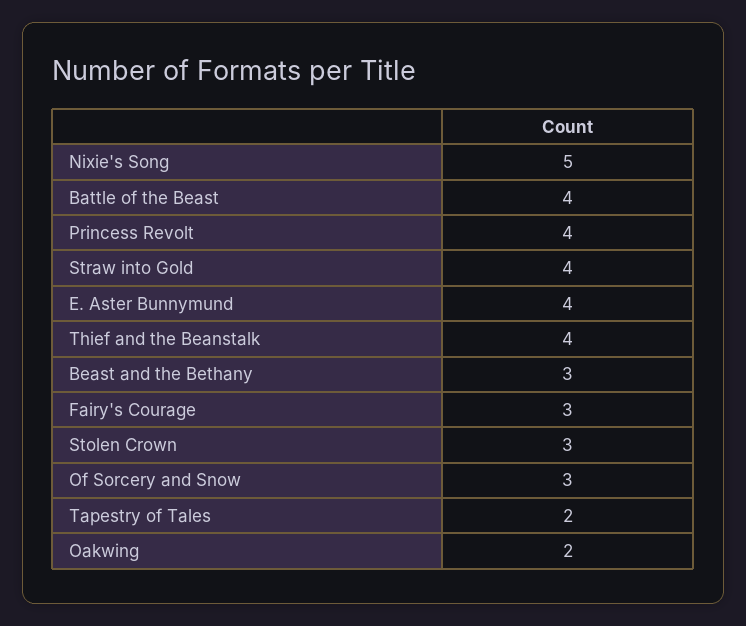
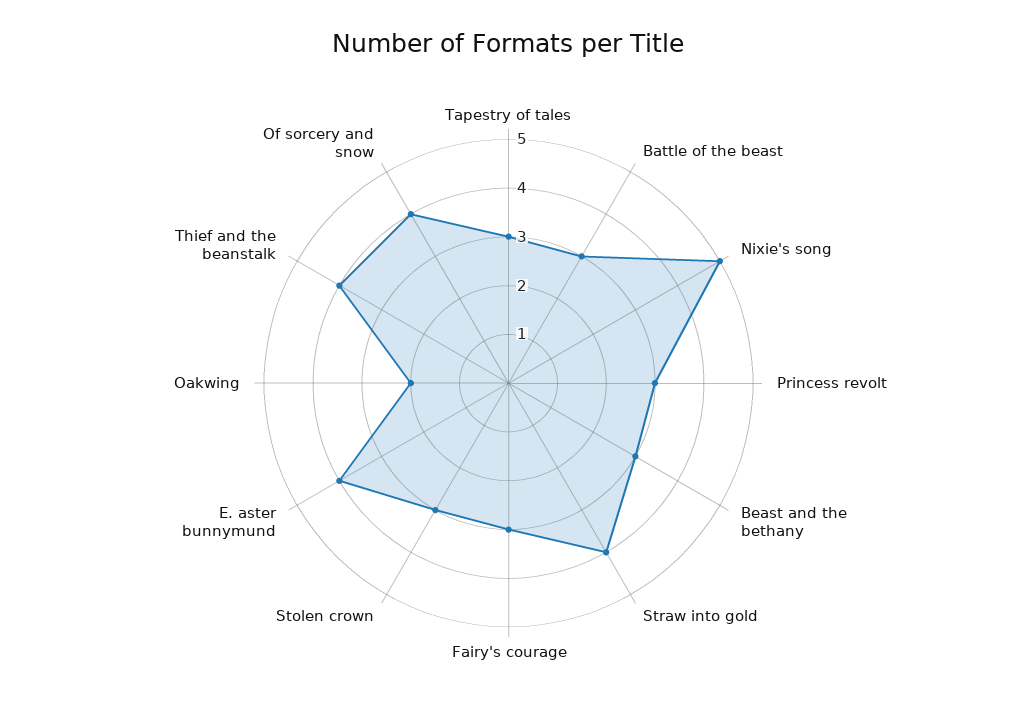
  {
    "Nixie's Song": 5,
-   "Battle of the Beast": 4,
+   "Battle of the Beast": 3,
-   "Princess Revolt": 4,
+   "Princess Revolt": 3,
    "Straw into Gold": 4,
    "E. Aster Bunnymund": 4,
    "Thief and the Beanstalk": 4,
    "Beast and the Bethany": 3,
    "Fairy's Courage": 3,
    "Stolen Crown": 3,
-   "Of Sorcery and Snow": 3,
+   "Of Sorcery and Snow": 4,
-   "Tapestry of Tales": 2,
+   "Tapestry of Tales": 3,
    "Oakwing": 2
  }

